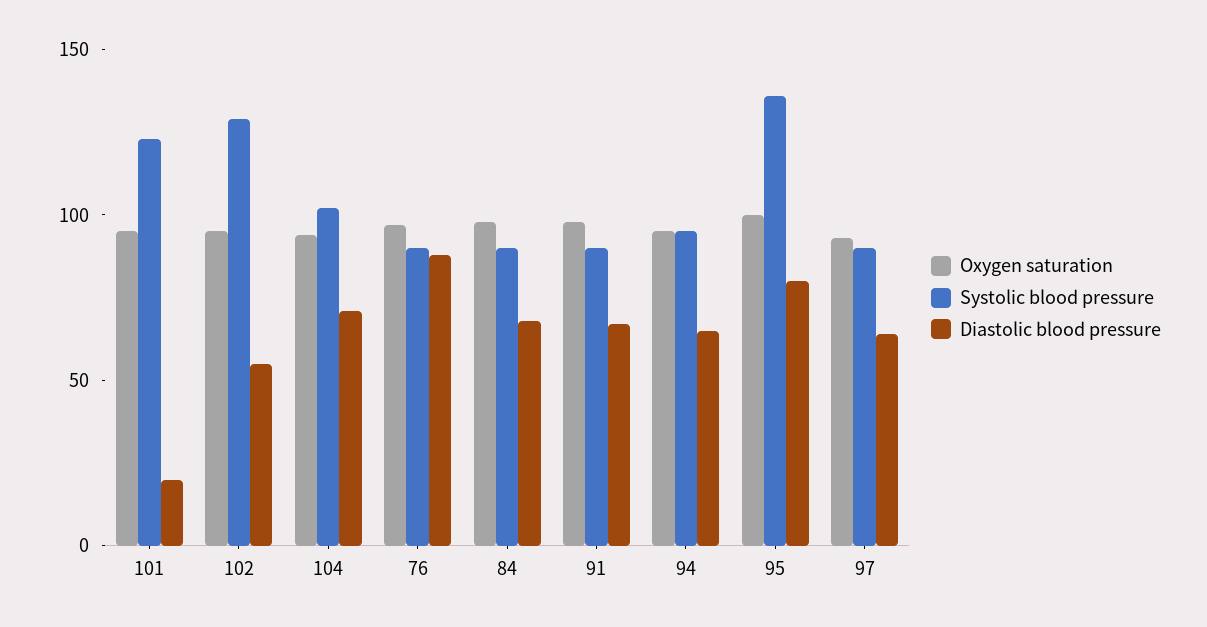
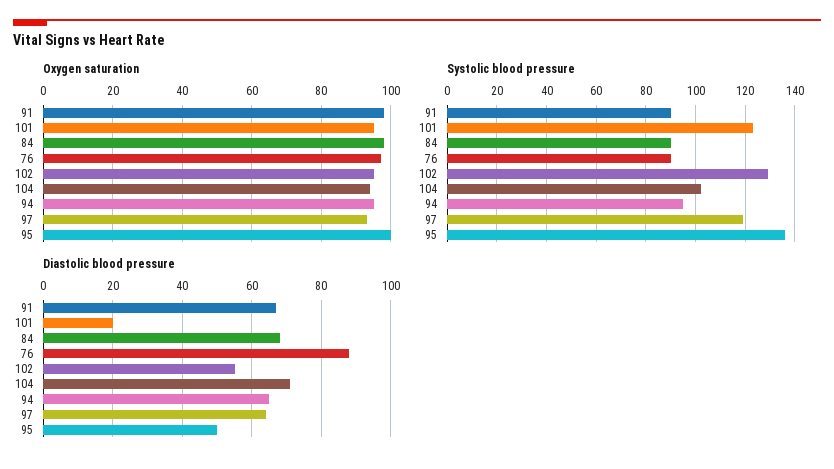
  {
    "Oxygen saturation": {
      "101": 95,
      "102": 95,
      "104": 95,
      "76": 95,
      "84": 100,
      "91": 100,
      "94": 95,
      "95": 100,
      "97": 95
    },
    "Systolic blood pressure": {
      "101": 125,
      "102": 130,
      "104": 100,
      "76": 90,
      "84": 90,
      "91": 90,
      "94": 95,
      "95": 135,
-     "97": 90
+     "97": 120
    },
    "Diastolic blood pressure": {
      "101": 20,
      "102": 55,
      "104": 70,
      "76": 90,
      "84": 70,
      "91": 65,
      "94": 65,
-     "95": 80,
+     "95": 50,
      "97": 65
    }
  }

